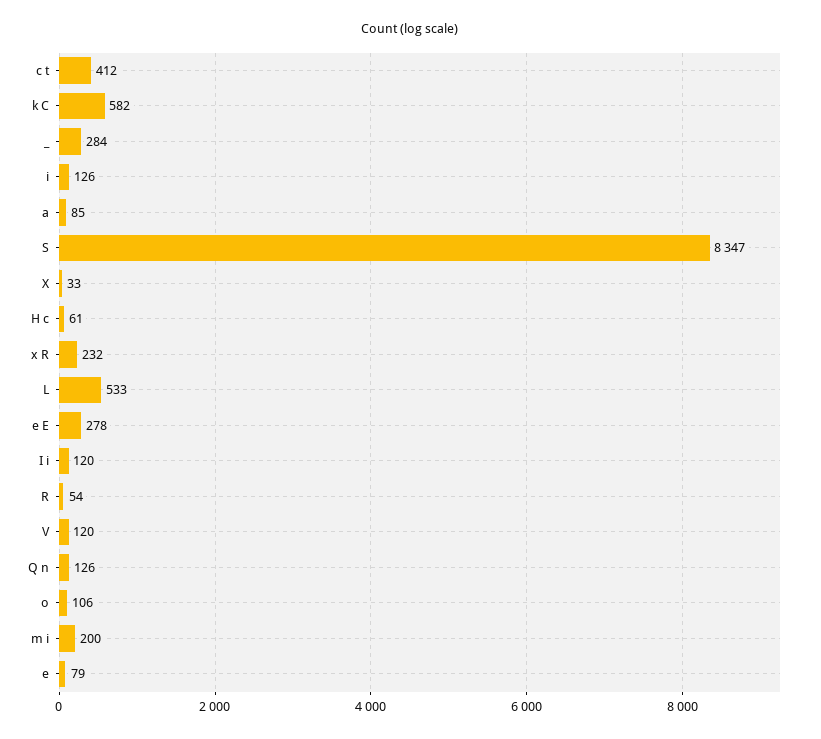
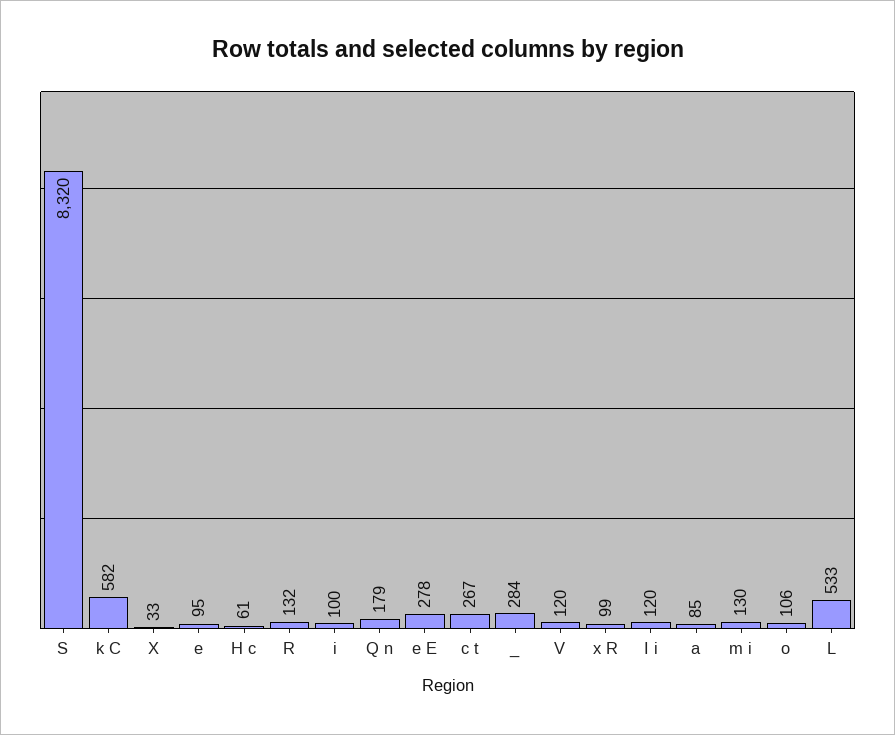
  {
-   "c t": 412,
+   "c t": 267,
    "k C": 582,
    "_": 284,
-   "i": 126,
+   "i": 100,
    "a": 85,
-   "S": 8347,
+   "S": 8320,
    "X": 33,
    "H c": 61,
-   "x R": 232,
+   "x R": 99,
    "L": 533,
    "e E": 278,
    "I i": 120,
-   "R": 54,
+   "R": 132,
    "V": 120,
-   "Q n": 126,
+   "Q n": 179,
    "o": 106,
-   "m i": 200,
+   "m i": 130,
-   "e": 79
+   "e": 95
  }

